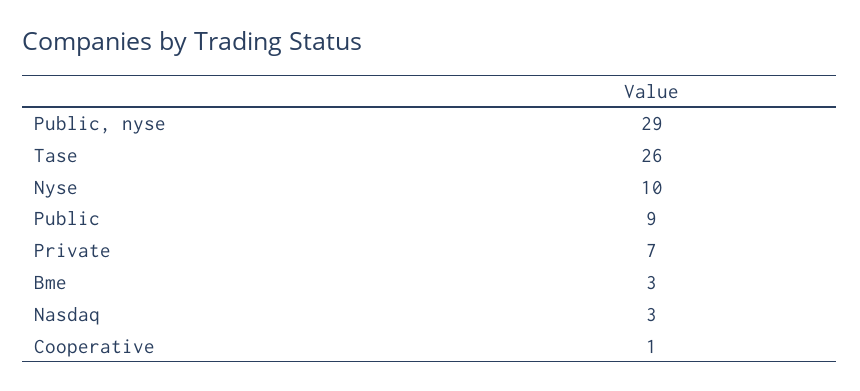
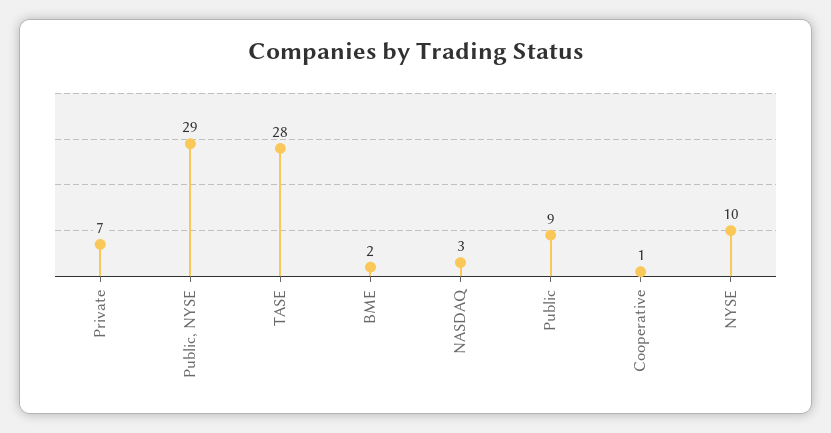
  {
    "Public, nyse": 29,
-   "Tase": 26,
+   "Tase": 28,
    "Nyse": 10,
    "Public": 9,
    "Private": 7,
-   "Bme": 3,
+   "Bme": 2,
    "Nasdaq": 3,
    "Cooperative": 1
  }

